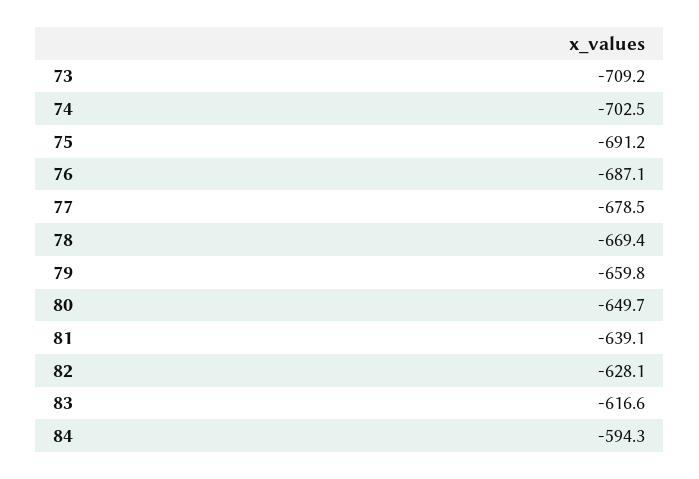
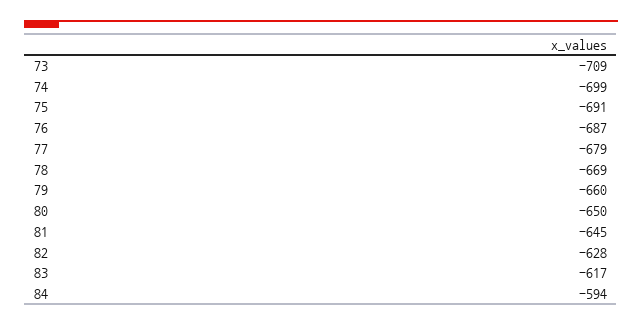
  {
    "73": -709.2,
-   "74": -702.5,
+   "74": -699,
    "75": -691.2,
    "76": -687.1,
    "77": -678.5,
    "78": -669.4,
    "79": -659.8,
    "80": -649.7,
-   "81": -639.1,
+   "81": -645,
    "82": -628.1,
    "83": -616.6,
    "84": -594.3
  }

